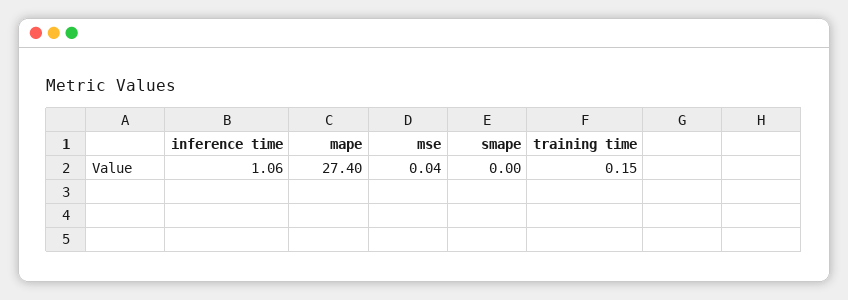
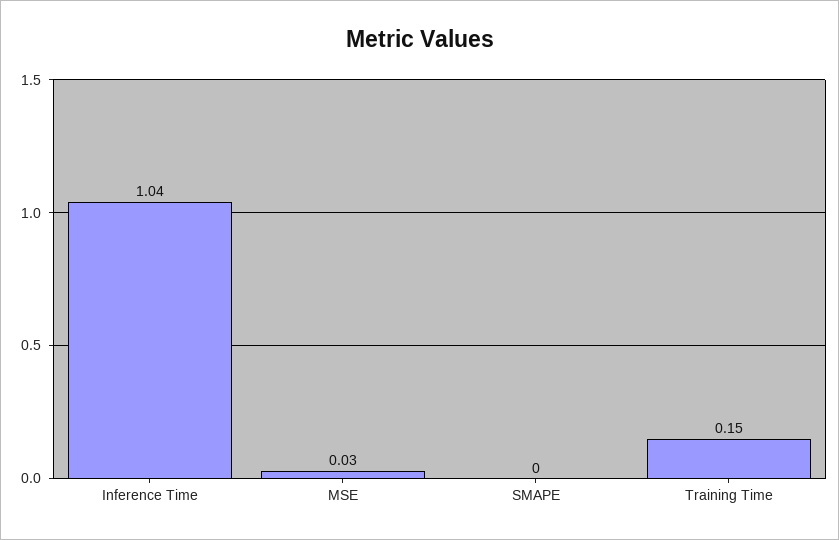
  {
-   "inference time": 1.06,
+   "inference time": 1.04,
-   "mape": 27.4,
-   "mse": 0.04,
+   "mse": 0.03,
    "smape": 0,
    "training time": 0.15
  }

